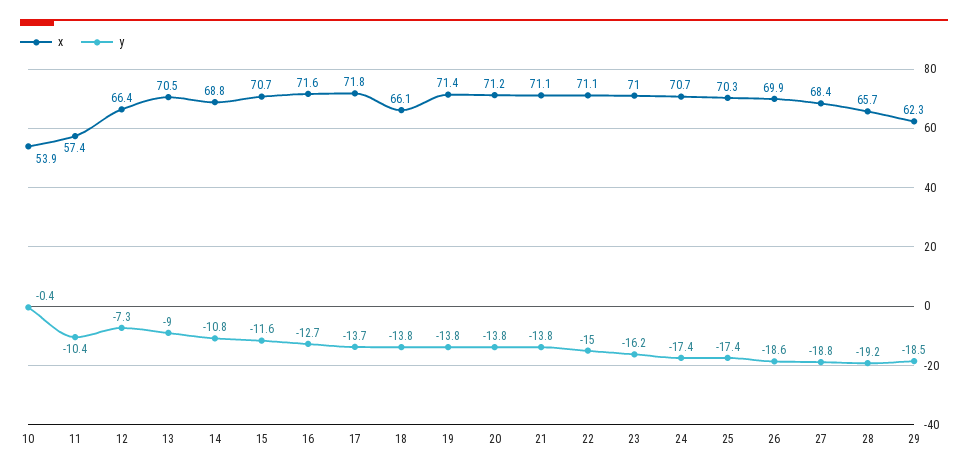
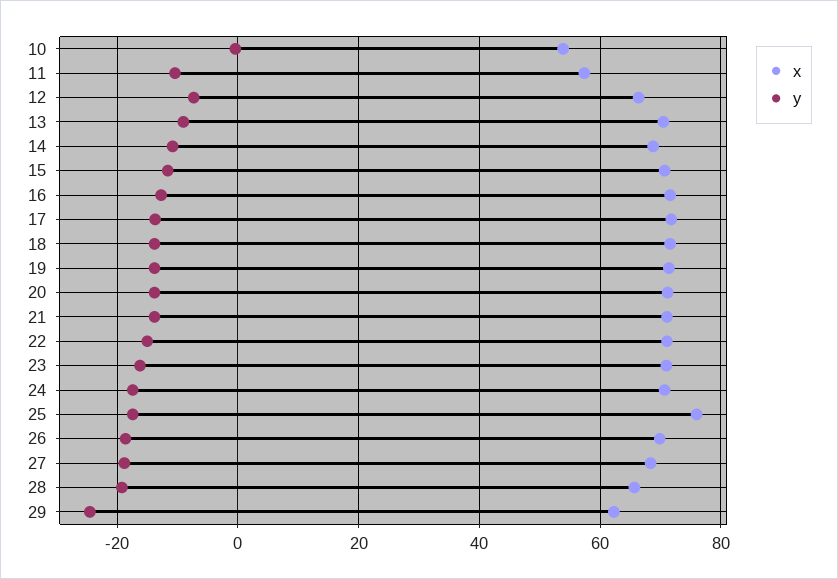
  {
    "x": {
      "10": 53.9,
      "11": 57.4,
      "12": 66.4,
      "13": 70.5,
      "14": 68.8,
      "15": 70.7,
      "16": 71.6,
      "17": 71.8,
-     "18": 66.1,
+     "18": 72,
      "19": 71.4,
      "20": 71.2,
      "21": 71.1,
      "22": 71.1,
      "23": 71,
      "24": 70.7,
-     "25": 70.3,
+     "25": 76,
      "26": 69.9,
      "27": 68.4,
      "28": 65.7,
      "29": 62.3
    },
    "y": {
      "10": -0.4,
      "11": -10.4,
      "12": -7.3,
      "13": -9,
      "14": -10.8,
      "15": -11.6,
      "16": -12.7,
      "17": -13.7,
      "18": -13.8,
      "19": -13.8,
      "20": -13.8,
      "21": -13.8,
      "22": -15,
      "23": -16.2,
      "24": -17.4,
      "25": -17.4,
      "26": -18.6,
      "27": -18.8,
      "28": -19.2,
-     "29": -18.5
+     "29": -24
    }
  }

